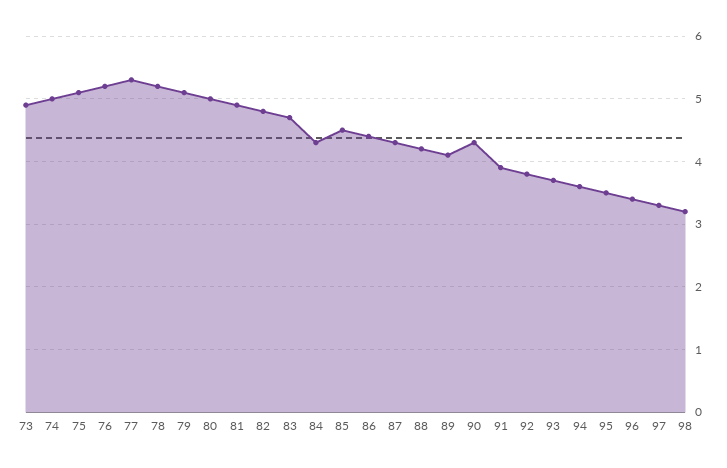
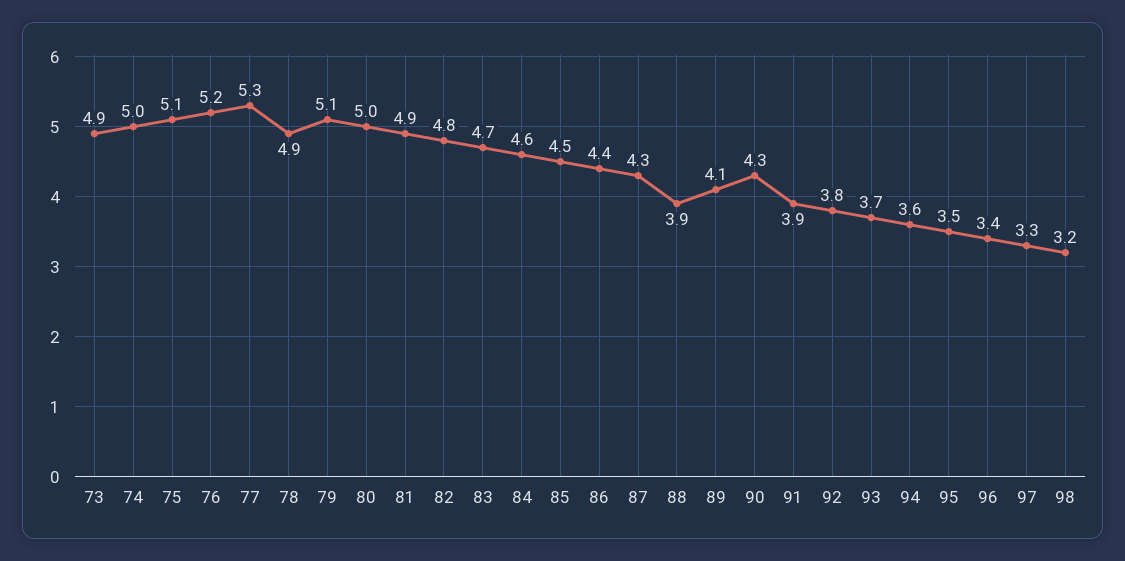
  {
    "73": 4.9,
    "74": 5,
    "75": 5.1,
    "76": 5.2,
    "77": 5.3,
-   "78": 5.2,
+   "78": 4.9,
    "79": 5.1,
    "80": 5,
    "81": 4.9,
    "82": 4.8,
    "83": 4.7,
-   "84": 4.3,
+   "84": 4.6,
    "85": 4.5,
    "86": 4.4,
    "87": 4.3,
-   "88": 4.2,
+   "88": 3.9,
    "89": 4.1,
    "90": 4.3,
    "91": 3.9,
    "92": 3.8,
    "93": 3.7,
    "94": 3.6,
    "95": 3.5,
    "96": 3.4,
    "97": 3.3,
    "98": 3.2
  }

